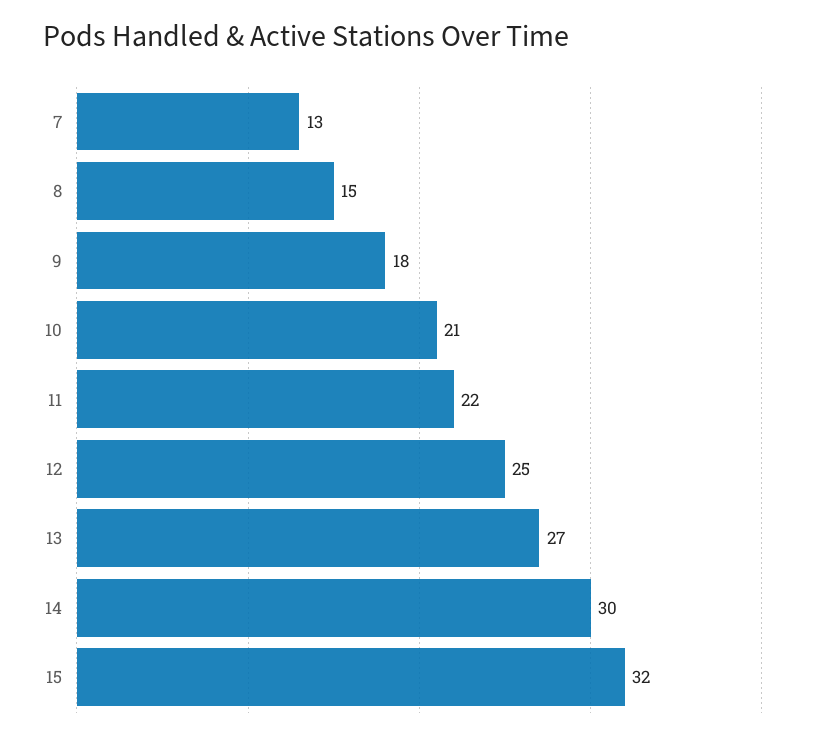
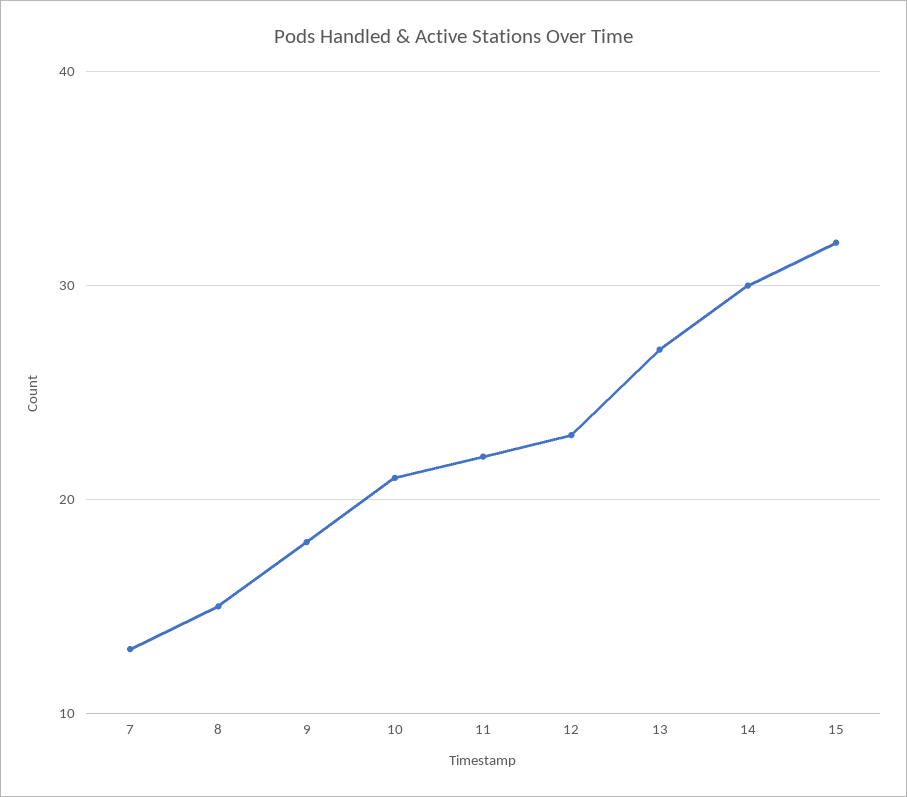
  {
    "7": 13,
    "8": 15,
    "9": 18,
    "10": 21,
    "11": 22,
-   "12": 25,
+   "12": 23,
    "13": 27,
    "14": 30,
    "15": 32
  }

